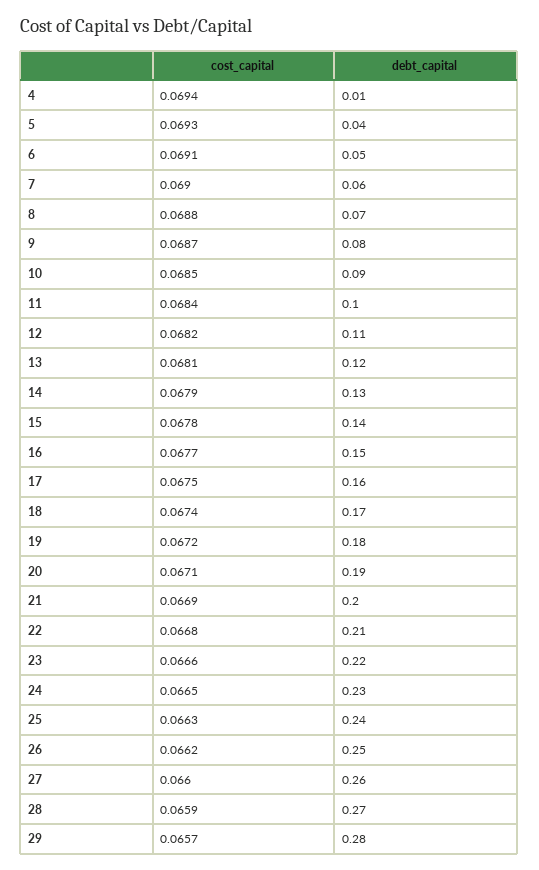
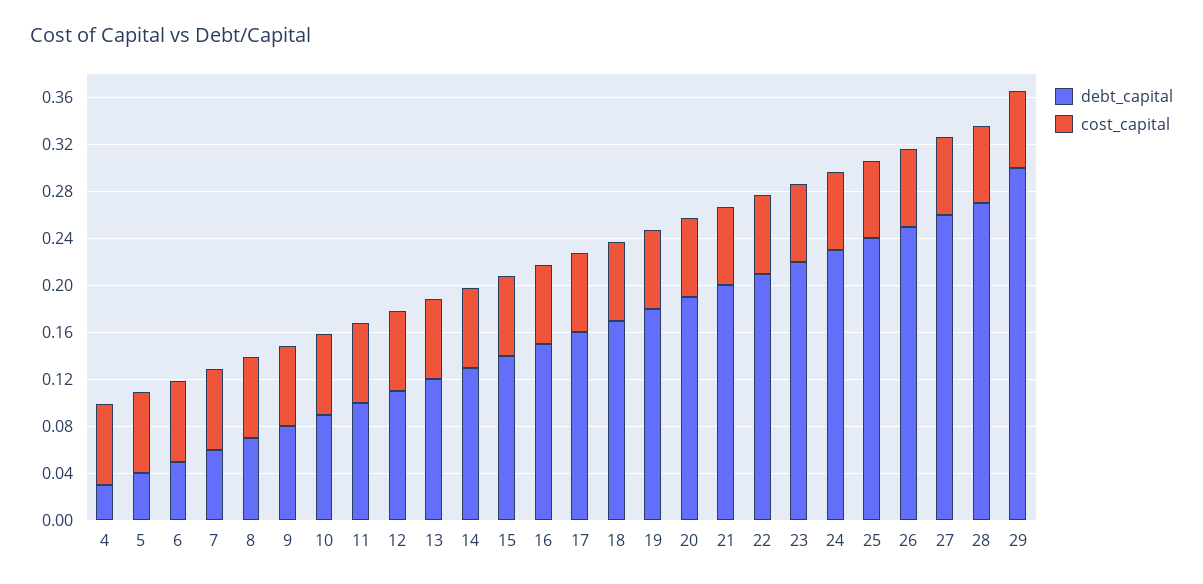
  {
    "cost_capital": {
      "4": 0.0694,
      "5": 0.0693,
      "6": 0.0691,
      "7": 0.069,
      "8": 0.0688,
      "9": 0.0687,
      "10": 0.0685,
      "11": 0.0684,
      "12": 0.0682,
      "13": 0.0681,
      "14": 0.0679,
      "15": 0.0678,
      "16": 0.0677,
      "17": 0.0675,
      "18": 0.0674,
      "19": 0.0672,
      "20": 0.0671,
      "21": 0.0669,
      "22": 0.0668,
      "23": 0.0666,
      "24": 0.0665,
      "25": 0.0663,
      "26": 0.0662,
      "27": 0.066,
      "28": 0.0659,
      "29": 0.0657
    },
    "debt_capital": {
-     "4": 0.01,
+     "4": 0.03,
      "5": 0.04,
      "6": 0.05,
      "7": 0.06,
      "8": 0.07,
      "9": 0.08,
      "10": 0.09,
      "11": 0.1,
      "12": 0.11,
      "13": 0.12,
      "14": 0.13,
      "15": 0.14,
      "16": 0.15,
      "17": 0.16,
      "18": 0.17,
      "19": 0.18,
      "20": 0.19,
      "21": 0.2,
      "22": 0.21,
      "23": 0.22,
      "24": 0.23,
      "25": 0.24,
      "26": 0.25,
      "27": 0.26,
      "28": 0.27,
-     "29": 0.28
+     "29": 0.3
    }
  }

